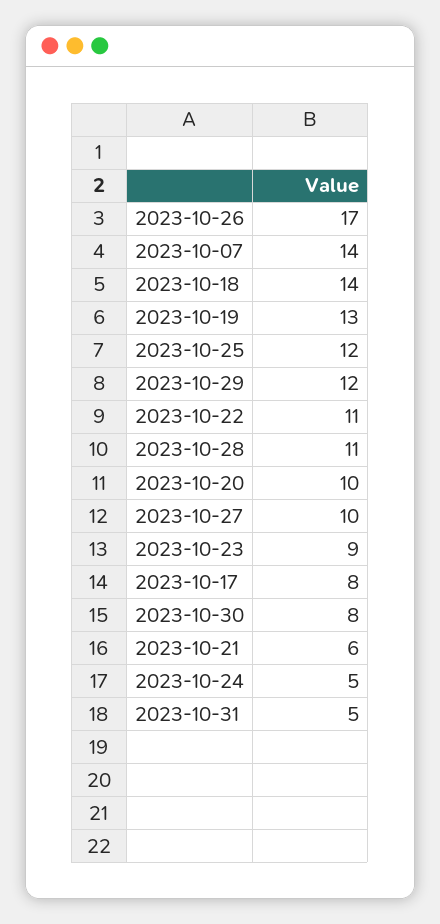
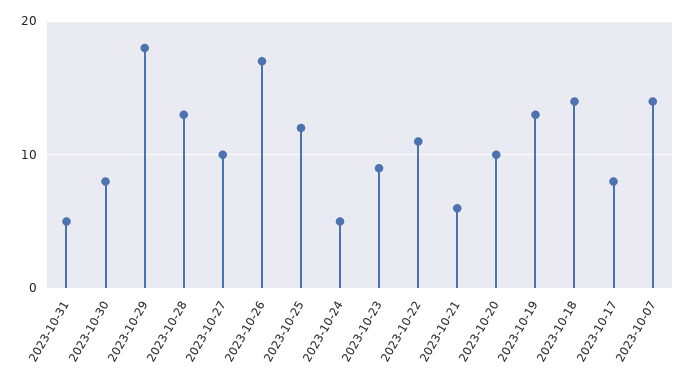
  {
    "2023-10-26": 17,
    "2023-10-07": 14,
    "2023-10-18": 14,
    "2023-10-19": 13,
    "2023-10-25": 12,
-   "2023-10-29": 12,
+   "2023-10-29": 18,
    "2023-10-22": 11,
-   "2023-10-28": 11,
+   "2023-10-28": 13,
    "2023-10-20": 10,
    "2023-10-27": 10,
    "2023-10-23": 9,
    "2023-10-17": 8,
    "2023-10-30": 8,
    "2023-10-21": 6,
    "2023-10-24": 5,
    "2023-10-31": 5
  }

